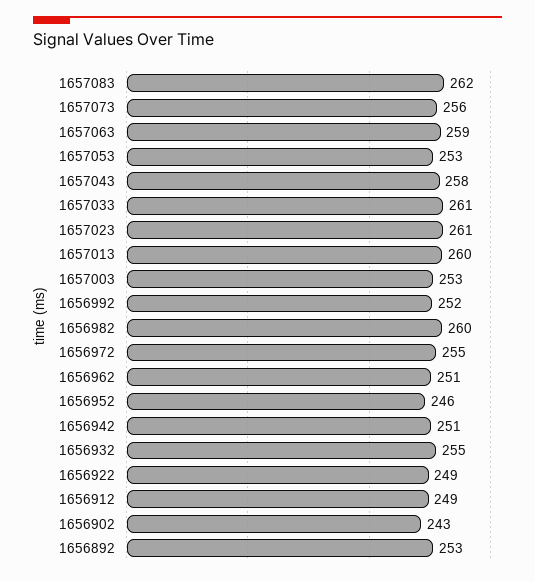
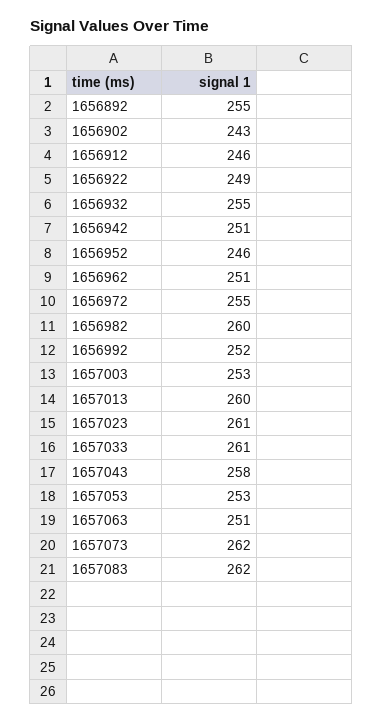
  {
    "1657083": 262,
-   "1657073": 256,
+   "1657073": 262,
-   "1657063": 259,
+   "1657063": 251,
    "1657053": 253,
    "1657043": 258,
    "1657033": 261,
    "1657023": 261,
    "1657013": 260,
    "1657003": 253,
    "1656992": 252,
    "1656982": 260,
    "1656972": 255,
    "1656962": 251,
    "1656952": 246,
    "1656942": 251,
    "1656932": 255,
    "1656922": 249,
-   "1656912": 249,
+   "1656912": 246,
    "1656902": 243,
-   "1656892": 253
+   "1656892": 255
  }

